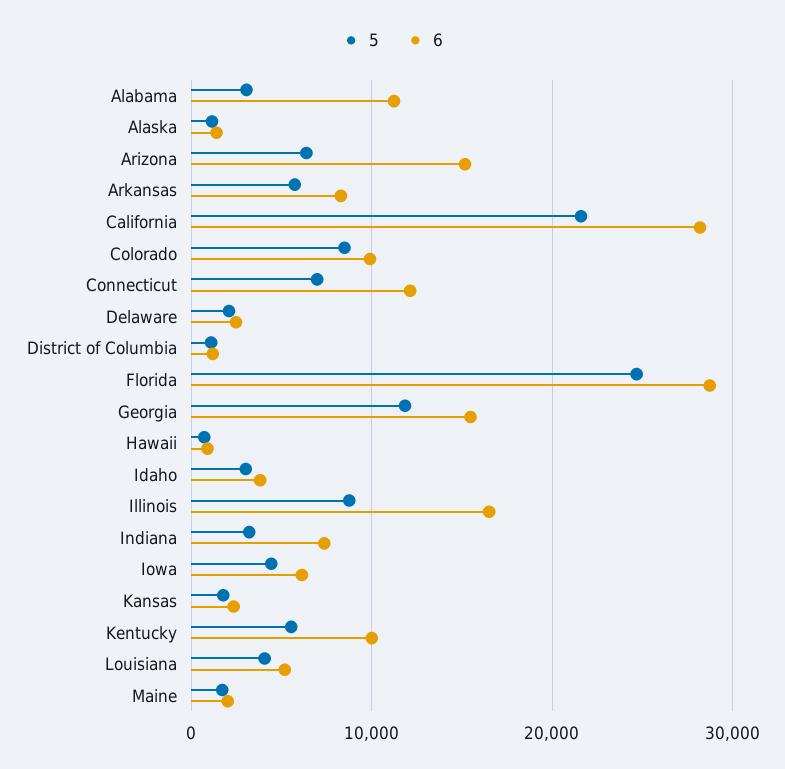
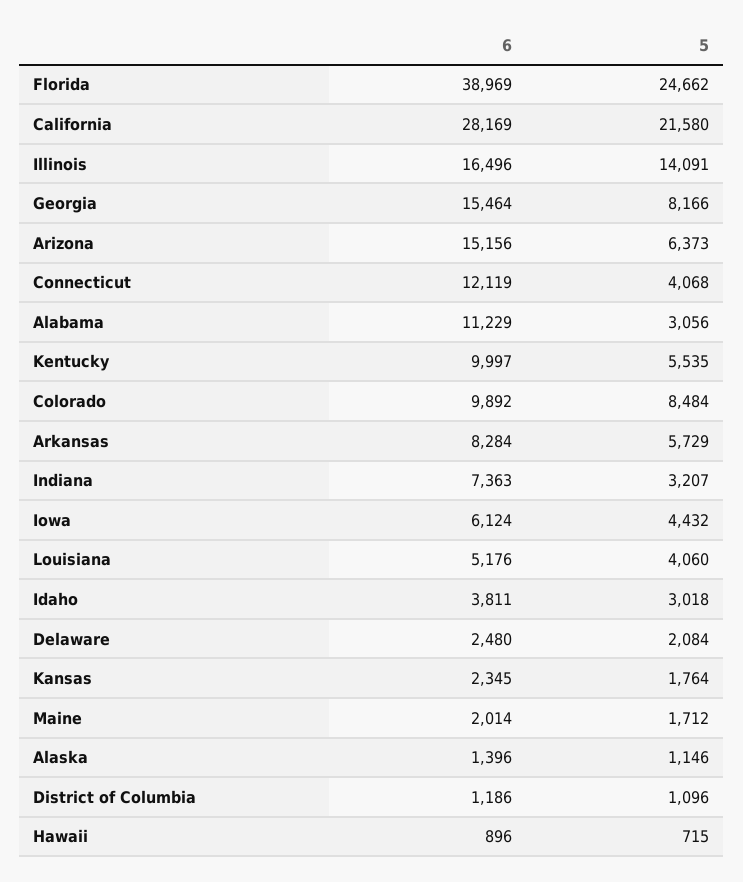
  {
    "5": {
      "Alabama": 3056,
      "Alaska": 1146,
      "Arizona": 6373,
      "Arkansas": 5729,
      "California": 21580,
      "Colorado": 8484,
-     "Connecticut": 7000,
+     "Connecticut": 4068,
      "Delaware": 2084,
      "District of Columbia": 1096,
      "Florida": 24662,
-     "Georgia": 12000,
+     "Georgia": 8166,
      "Hawaii": 715,
      "Idaho": 3018,
-     "Illinois": 9000,
+     "Illinois": 14091,
      "Indiana": 3207,
      "Iowa": 4432,
      "Kansas": 1764,
      "Kentucky": 5535,
      "Louisiana": 4060,
      "Maine": 1712
    },
    "6": {
      "Alabama": 11229,
      "Alaska": 1396,
      "Arizona": 15156,
      "Arkansas": 8284,
      "California": 28169,
      "Colorado": 9892,
      "Connecticut": 12119,
      "Delaware": 2480,
      "District of Columbia": 1186,
-     "Florida": 29000,
+     "Florida": 38969,
      "Georgia": 15464,
      "Hawaii": 896,
      "Idaho": 3811,
      "Illinois": 16496,
      "Indiana": 7363,
      "Iowa": 6124,
      "Kansas": 2345,
      "Kentucky": 9997,
      "Louisiana": 5176,
      "Maine": 2014
    }
  }

